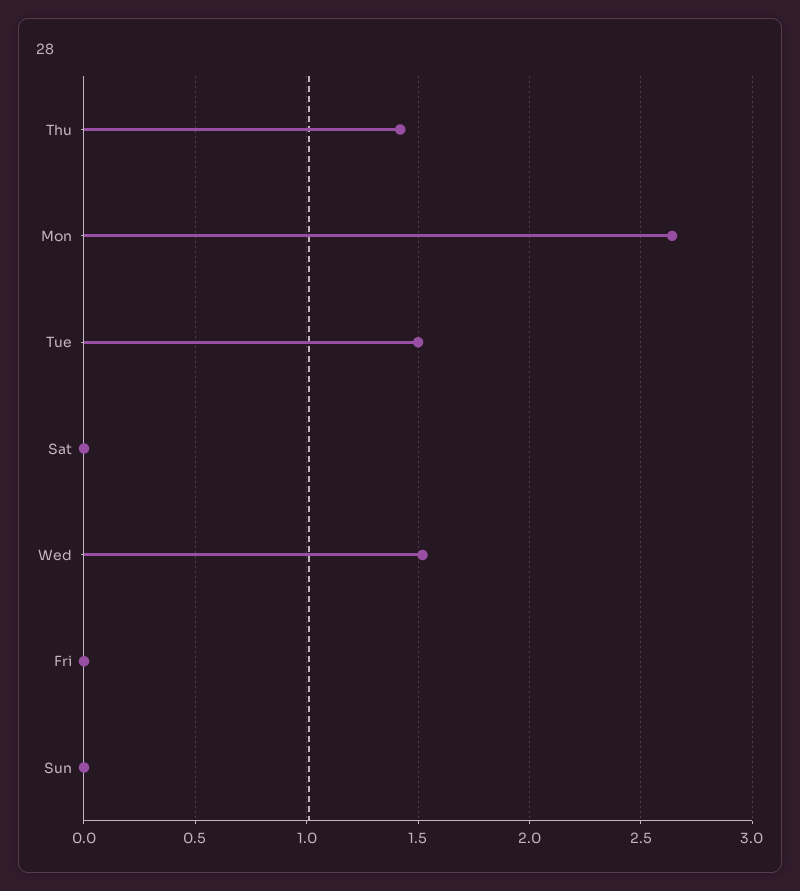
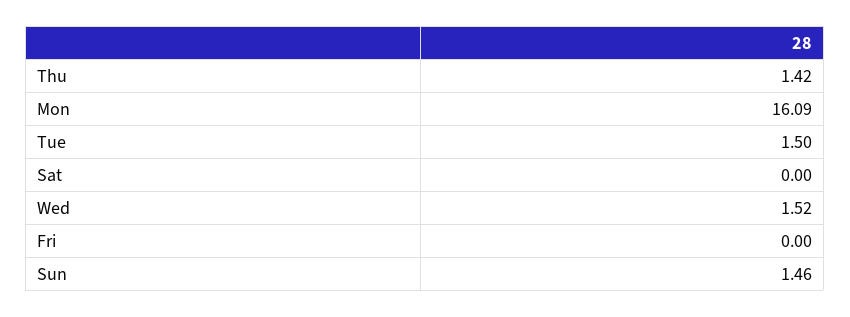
  {
    "Thu": 1.42,
-   "Mon": 2.65,
+   "Mon": 16.09,
    "Tue": 1.5,
    "Sat": 0,
    "Wed": 1.52,
    "Fri": 0,
-   "Sun": 0
+   "Sun": 1.46
  }

